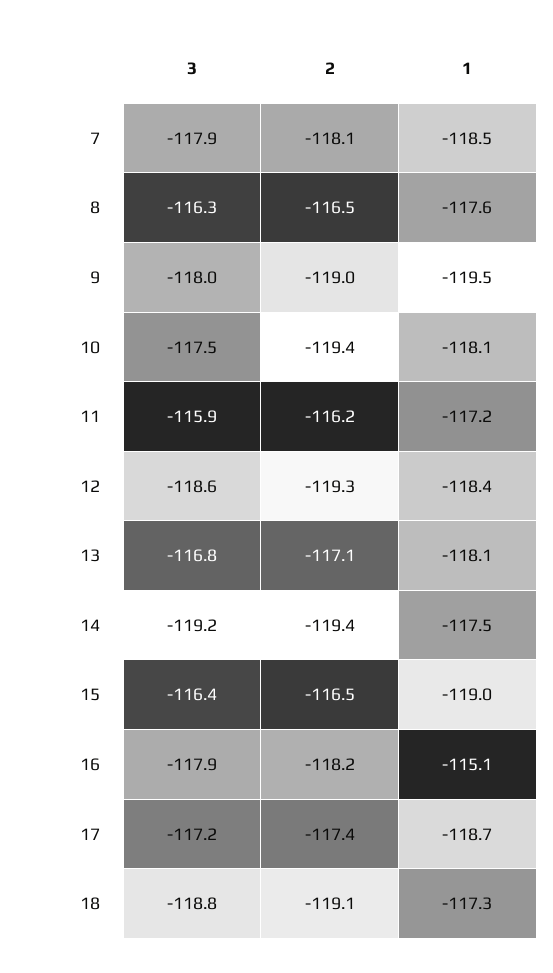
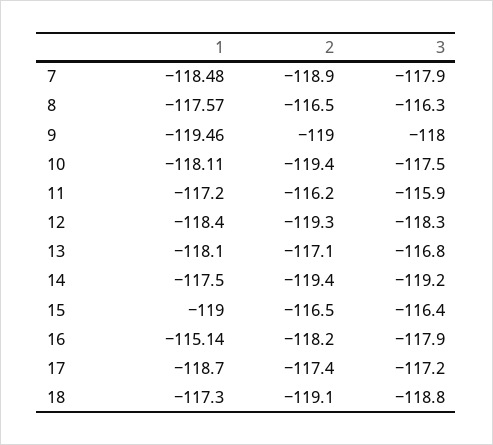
  {
    "3": {
      "7": -117.9,
      "8": -116.3,
      "9": -118,
      "10": -117.5,
      "11": -115.9,
-     "12": -118.6,
+     "12": -118.3,
      "13": -116.8,
      "14": -119.2,
      "15": -116.4,
      "16": -117.9,
      "17": -117.2,
      "18": -118.8
    },
    "2": {
-     "7": -118.1,
+     "7": -118.9,
      "8": -116.5,
      "9": -119,
      "10": -119.4,
      "11": -116.2,
      "12": -119.3,
      "13": -117.1,
      "14": -119.4,
      "15": -116.5,
      "16": -118.2,
      "17": -117.4,
      "18": -119.1
    },
    "1": {
      "7": -118.48,
      "8": -117.57,
      "9": -119.46,
      "10": -118.11,
      "11": -117.2,
      "12": -118.4,
      "13": -118.1,
      "14": -117.5,
      "15": -119,
      "16": -115.14,
      "17": -118.7,
      "18": -117.3
    }
  }

